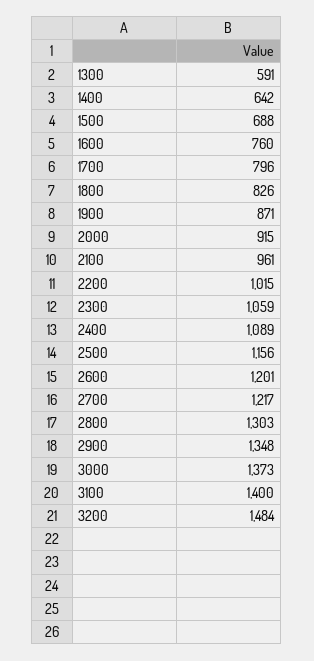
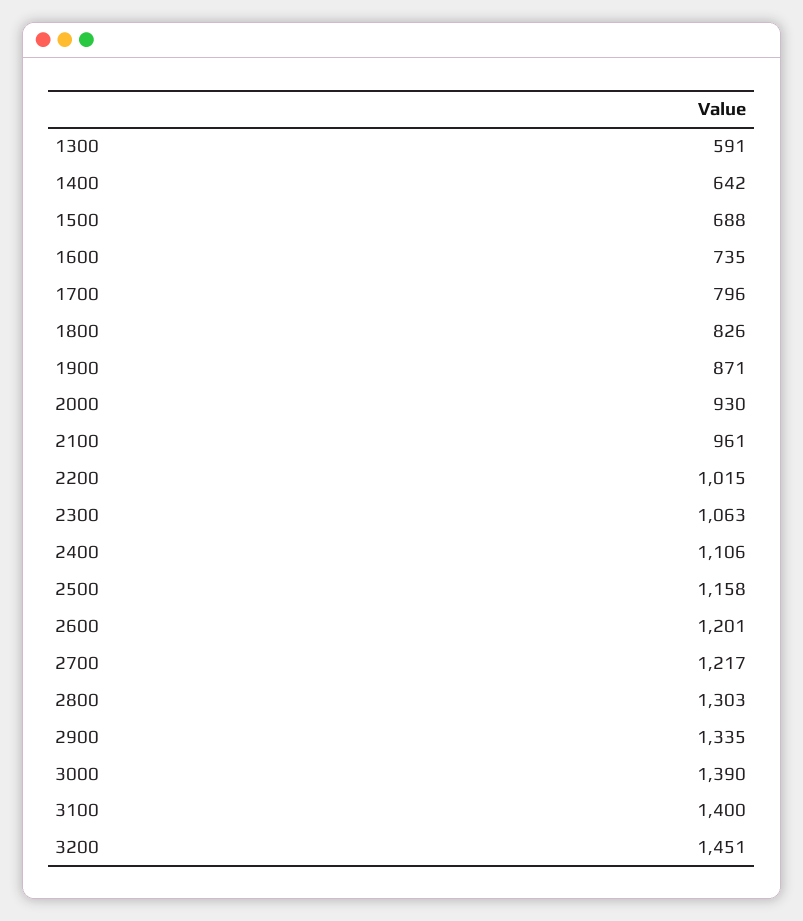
  {
    "1300": 591,
    "1400": 642,
    "1500": 688,
-   "1600": 760,
+   "1600": 735,
    "1700": 796,
    "1800": 826,
    "1900": 871,
-   "2000": 915,
+   "2000": 930,
    "2100": 961,
    "2200": 1015,
-   "2300": 1059,
+   "2300": 1063,
-   "2400": 1089,
+   "2400": 1106,
-   "2500": 1156,
+   "2500": 1158,
    "2600": 1201,
    "2700": 1217,
    "2800": 1303,
-   "2900": 1348,
+   "2900": 1335,
-   "3000": 1373,
+   "3000": 1390,
    "3100": 1400,
-   "3200": 1484
+   "3200": 1451
  }

